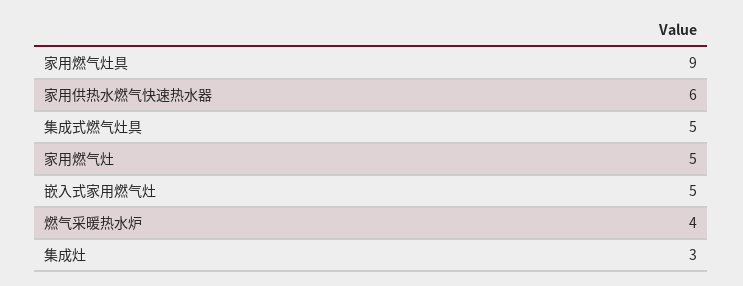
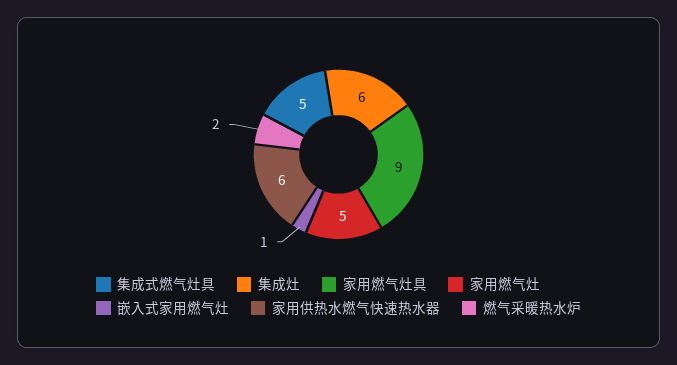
  {
    "家用燃气灶具": 9,
    "家用供热水燃气快速热水器": 6,
    "集成式燃气灶具": 5,
    "家用燃气灶": 5,
-   "嵌入式家用燃气灶": 5,
+   "嵌入式家用燃气灶": 1,
-   "燃气采暖热水炉": 4,
+   "燃气采暖热水炉": 2,
-   "集成灶": 3
+   "集成灶": 6
  }

